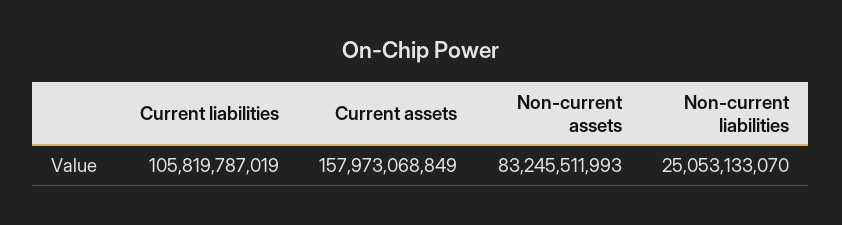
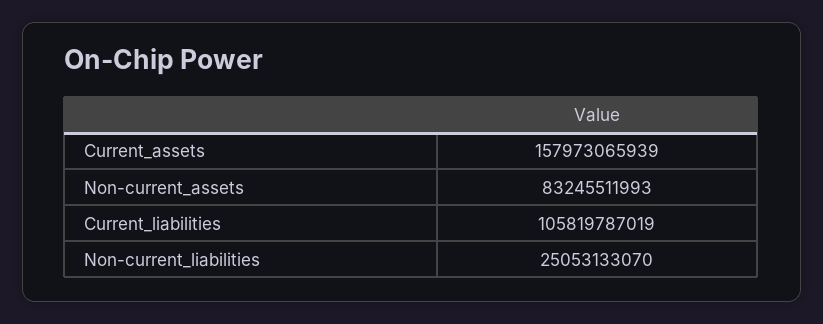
  {
    "Current liabilities": 105819787019,
-   "Current assets": 157973068849,
+   "Current assets": 157973065939,
    "Non-current assets": 83245511993,
    "Non-current liabilities": 25053133070
  }

